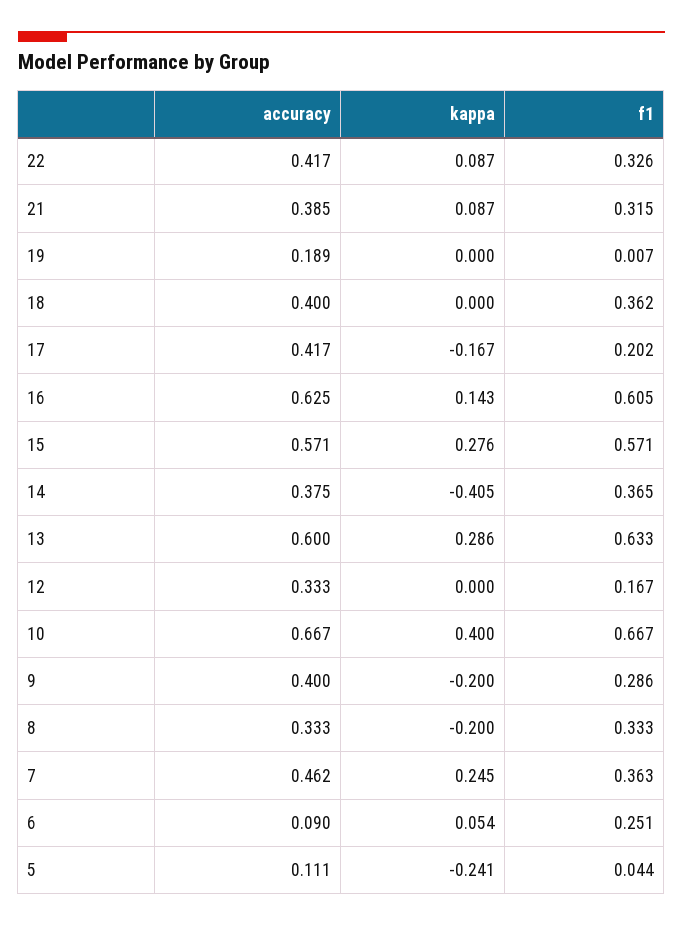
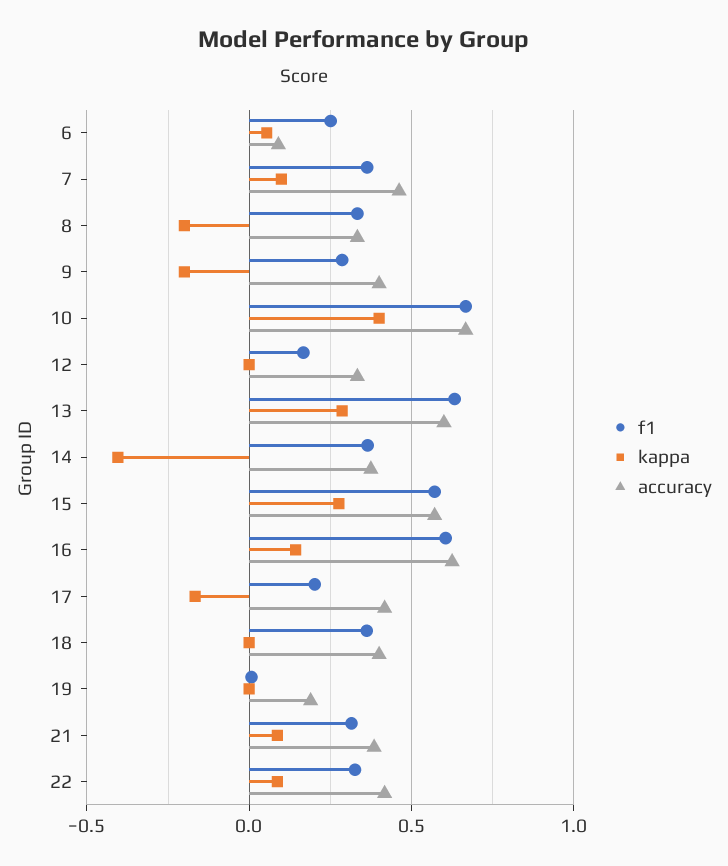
  {
    "accuracy": {
      "22": 0.417,
      "21": 0.385,
      "19": 0.189,
      "18": 0.4,
      "17": 0.417,
      "16": 0.625,
      "15": 0.571,
      "14": 0.375,
      "13": 0.6,
      "12": 0.333,
      "10": 0.667,
      "9": 0.4,
      "8": 0.333,
      "7": 0.462,
-     "6": 0.09,
+     "6": 0.09
-     "5": 0.111
    },
    "kappa": {
      "22": 0.087,
      "21": 0.087,
      "19": 0,
      "18": 0,
      "17": -0.167,
      "16": 0.143,
      "15": 0.276,
      "14": -0.405,
      "13": 0.286,
      "12": 0,
      "10": 0.4,
      "9": -0.2,
      "8": -0.2,
-     "7": 0.245,
+     "7": 0.1,
-     "6": 0.054,
+     "6": 0.054
-     "5": -0.241
    },
    "f1": {
      "22": 0.326,
      "21": 0.315,
      "19": 0.007,
      "18": 0.362,
      "17": 0.202,
      "16": 0.605,
      "15": 0.571,
      "14": 0.365,
      "13": 0.633,
      "12": 0.167,
      "10": 0.667,
      "9": 0.286,
      "8": 0.333,
      "7": 0.363,
-     "6": 0.251,
+     "6": 0.251
-     "5": 0.044
    }
  }

